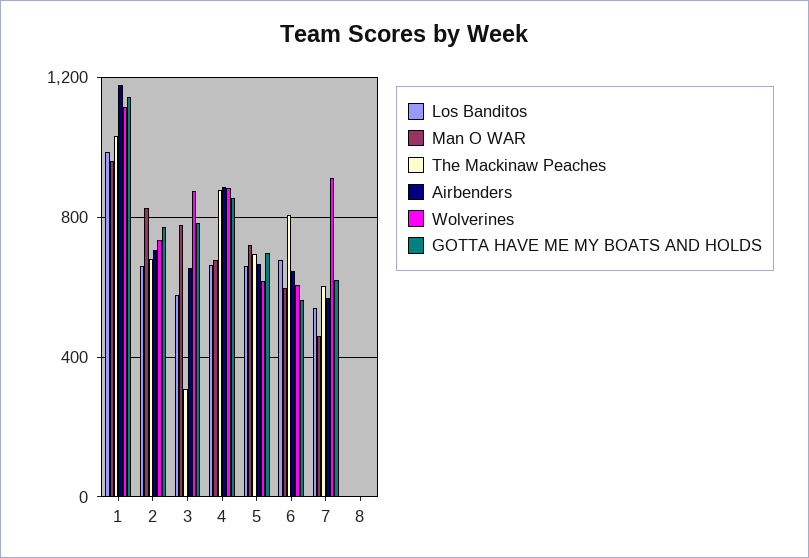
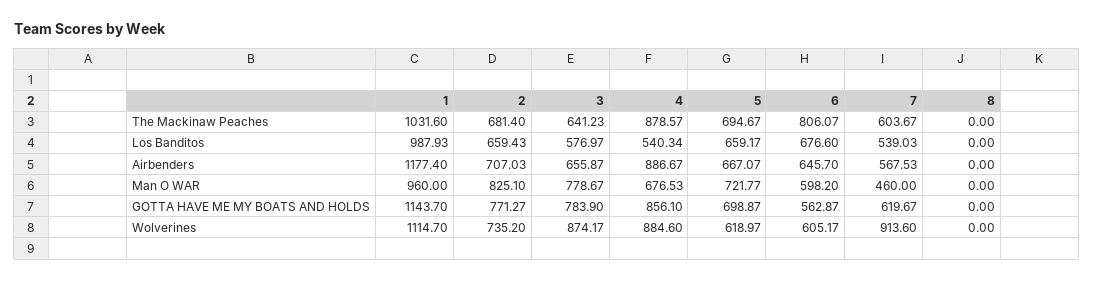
  {
    "Los Banditos": {
      "1": 987.93,
      "2": 659.43,
      "3": 576.97,
-     "4": 650,
+     "4": 540.34,
      "5": 659.17,
      "6": 676.6,
      "7": 539.03,
      "8": 0
    },
    "Man O WAR": {
      "1": 960,
      "2": 825.1,
      "3": 778.67,
      "4": 676.53,
      "5": 721.77,
      "6": 598.2,
      "7": 460,
      "8": 0
    },
    "The Mackinaw Peaches": {
      "1": 1031.6,
      "2": 681.4,
-     "3": 300,
+     "3": 641.23,
      "4": 878.57,
      "5": 694.67,
      "6": 806.07,
      "7": 603.67,
      "8": 0
    },
    "Airbenders": {
      "1": 1177.4,
      "2": 707.03,
      "3": 655.87,
      "4": 886.67,
      "5": 667.07,
      "6": 645.7,
      "7": 567.53,
      "8": 0
    },
    "Wolverines": {
      "1": 1114.7,
      "2": 735.2,
      "3": 874.17,
      "4": 884.6,
      "5": 618.97,
      "6": 605.17,
      "7": 913.6,
      "8": 0
    },
    "GOTTA HAVE ME MY BOATS AND HOLDS": {
      "1": 1143.7,
      "2": 771.27,
      "3": 783.9,
      "4": 856.1,
      "5": 698.87,
      "6": 562.87,
      "7": 619.67,
      "8": 0
    }
  }

